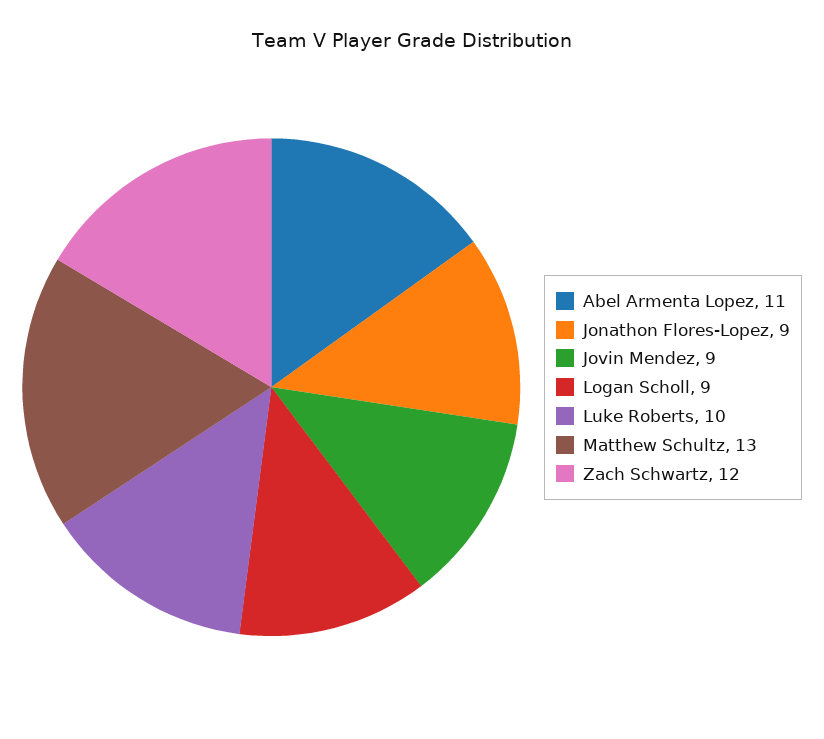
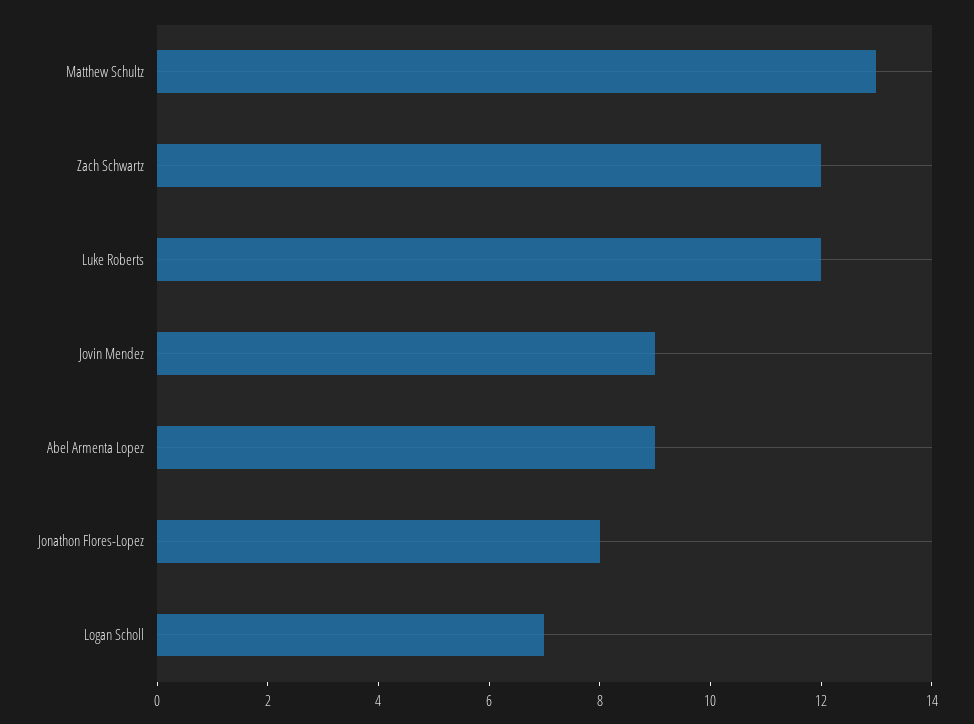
  {
-   "Abel Armenta Lopez": 11,
+   "Abel Armenta Lopez": 9,
-   "Jonathon Flores-Lopez": 9,
+   "Jonathon Flores-Lopez": 8,
    "Jovin Mendez": 9,
-   "Logan Scholl": 9,
+   "Logan Scholl": 7,
-   "Luke Roberts": 10,
+   "Luke Roberts": 12,
    "Matthew Schultz": 13,
    "Zach Schwartz": 12
  }

